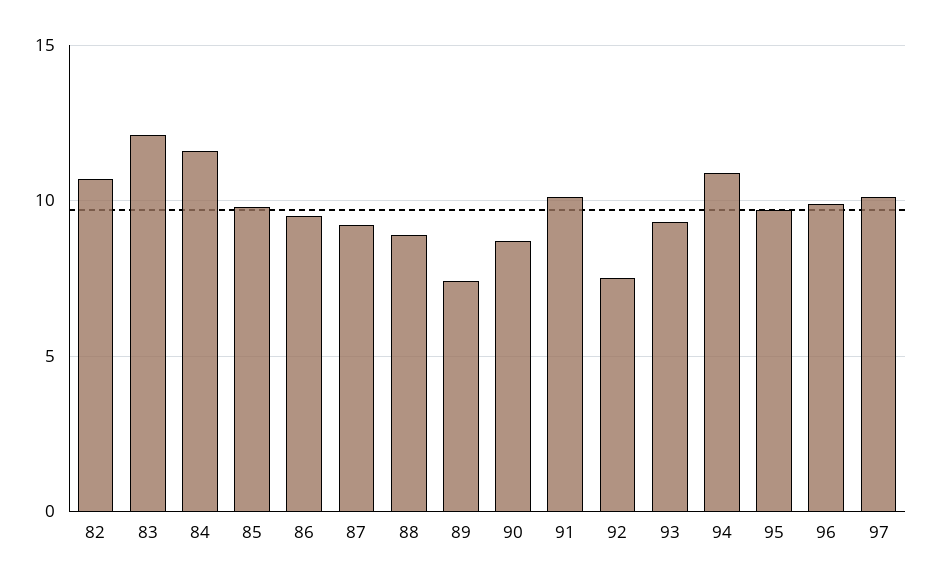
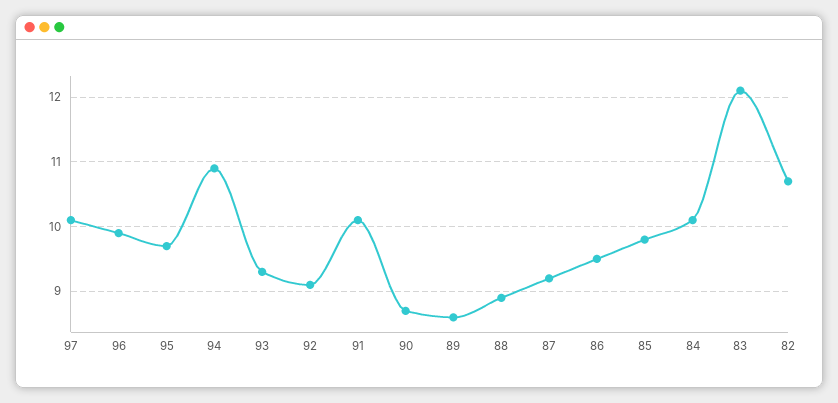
  {
    "82": 10.7,
    "83": 12.1,
-   "84": 11.5,
+   "84": 10.1,
    "85": 9.8,
    "86": 9.5,
    "87": 9.2,
    "88": 8.9,
-   "89": 7.5,
+   "89": 8.6,
    "90": 8.7,
    "91": 10.1,
-   "92": 7.5,
+   "92": 9.1,
    "93": 9.3,
    "94": 10.9,
    "95": 9.7,
    "96": 9.9,
    "97": 10.1
  }

